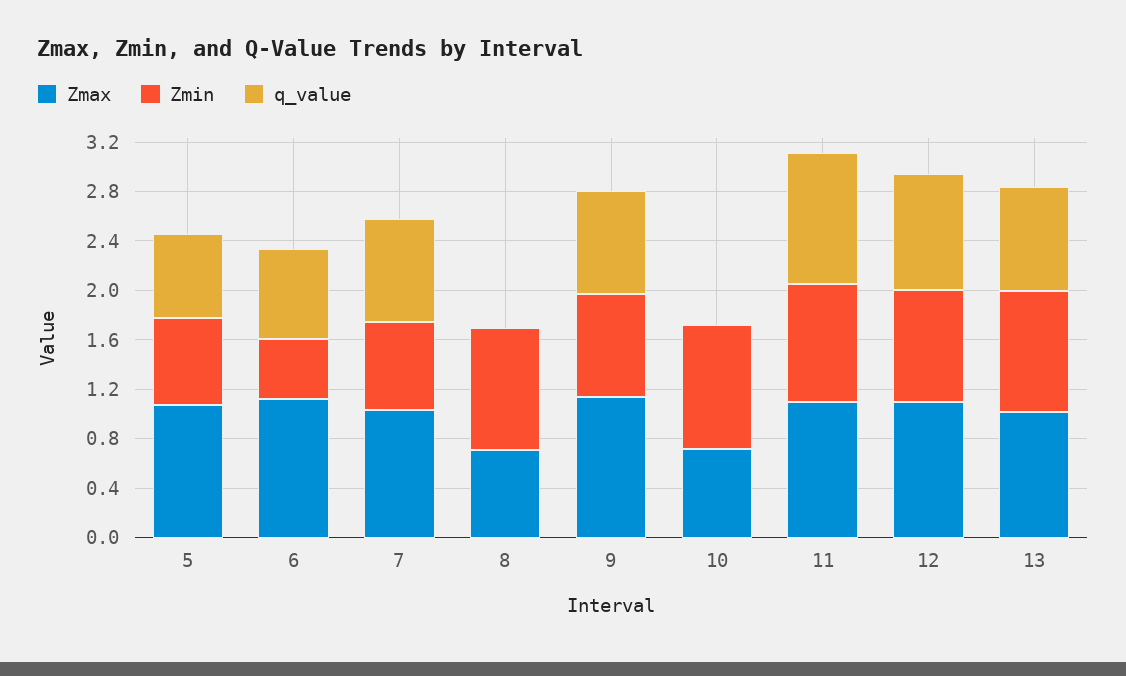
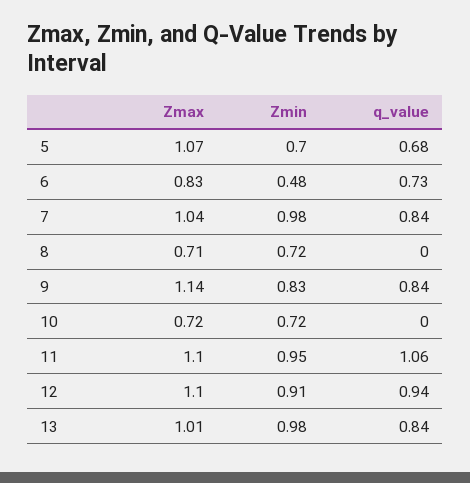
  {
    "Zmax": {
      "5": 1.07,
-     "6": 1.1,
+     "6": 0.83,
      "7": 1.04,
      "8": 0.71,
      "9": 1.14,
      "10": 0.72,
      "11": 1.1,
      "12": 1.1,
      "13": 1.01
    },
    "Zmin": {
      "5": 0.7,
      "6": 0.48,
-     "7": 0.7,
+     "7": 0.98,
-     "8": 1,
+     "8": 0.72,
      "9": 0.83,
-     "10": 1,
+     "10": 0.72,
      "11": 0.95,
      "12": 0.91,
      "13": 0.98
    },
    "q_value": {
      "5": 0.68,
      "6": 0.73,
      "7": 0.84,
      "8": 0,
      "9": 0.84,
      "10": 0,
      "11": 1.06,
      "12": 0.94,
      "13": 0.84
    }
  }

